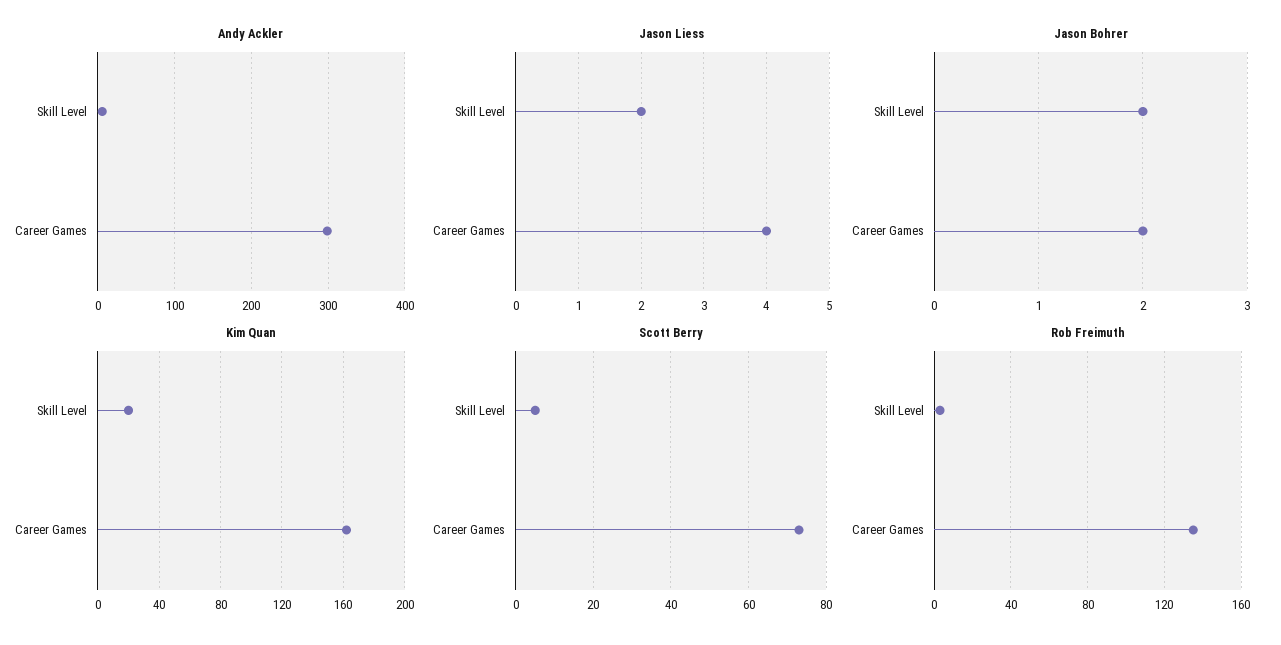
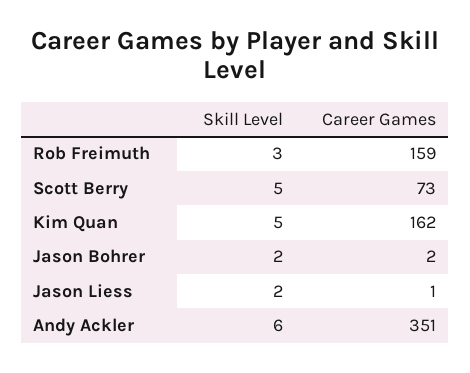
  {
    "Andy Ackler": {
      "Skill Level": 6,
-     "Career Games": 300
+     "Career Games": 351
    },
    "Jason Liess": {
      "Skill Level": 2,
-     "Career Games": 4
+     "Career Games": 1
    },
    "Jason Bohrer": {
      "Skill Level": 2,
      "Career Games": 2
    },
    "Kim Quan": {
-     "Skill Level": 20,
+     "Skill Level": 5,
      "Career Games": 162
    },
    "Scott Berry": {
      "Skill Level": 5,
      "Career Games": 73
    },
    "Rob Freimuth": {
      "Skill Level": 3,
-     "Career Games": 135
+     "Career Games": 159
    }
  }

